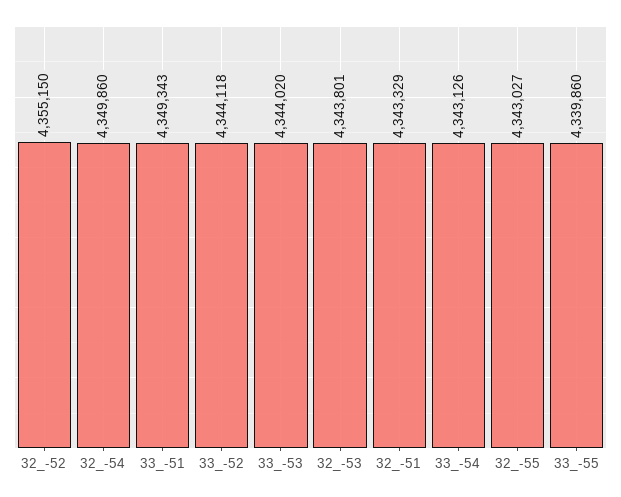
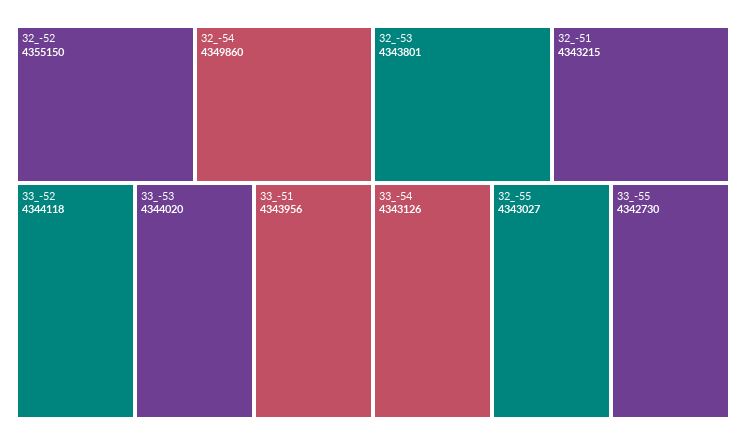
  {
    "32_-52": 4355150,
    "32_-54": 4349860,
-   "33_-51": 4349343,
+   "33_-51": 4343956,
    "33_-52": 4344118,
    "33_-53": 4344020,
    "32_-53": 4343801,
-   "32_-51": 4343329,
+   "32_-51": 4343215,
    "33_-54": 4343126,
    "32_-55": 4343027,
-   "33_-55": 4339860
+   "33_-55": 4342730
  }

